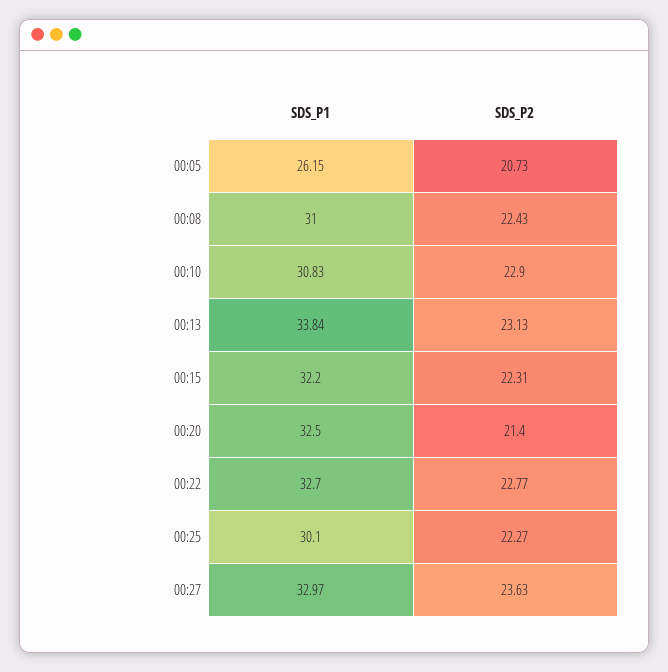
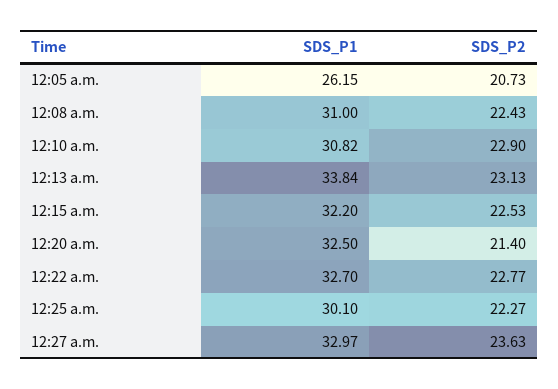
  {
    "SDS_P1": {
      "00:05": 26.15,
      "00:08": 31,
-     "00:10": 30.83,
+     "00:10": 30.82,
      "00:13": 33.84,
      "00:15": 32.2,
      "00:20": 32.5,
      "00:22": 32.7,
      "00:25": 30.1,
      "00:27": 32.97
    },
    "SDS_P2": {
      "00:05": 20.73,
      "00:08": 22.43,
      "00:10": 22.9,
      "00:13": 23.13,
-     "00:15": 22.31,
+     "00:15": 22.53,
      "00:20": 21.4,
      "00:22": 22.77,
      "00:25": 22.27,
      "00:27": 23.63
    }
  }

